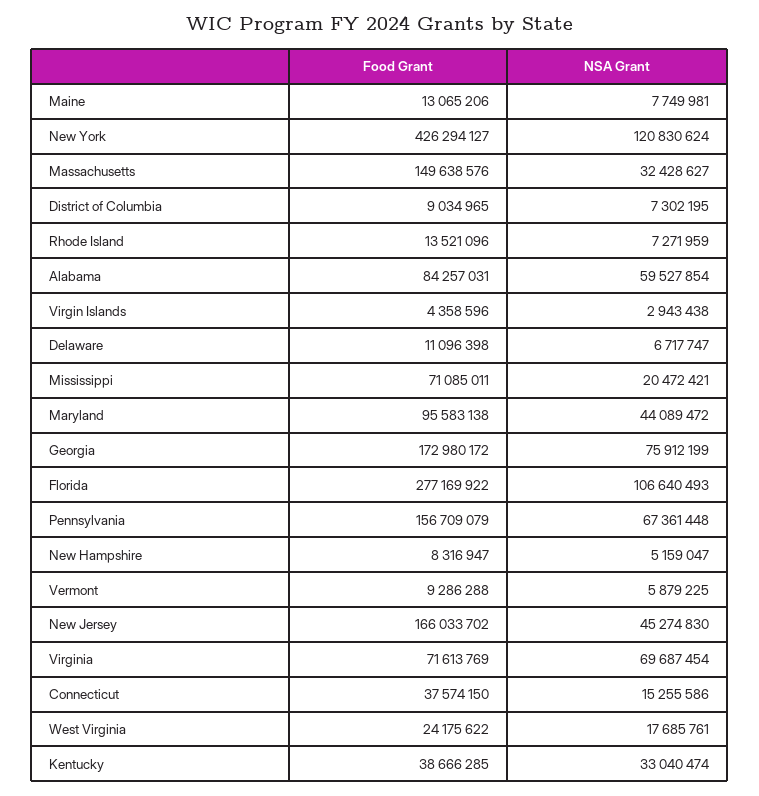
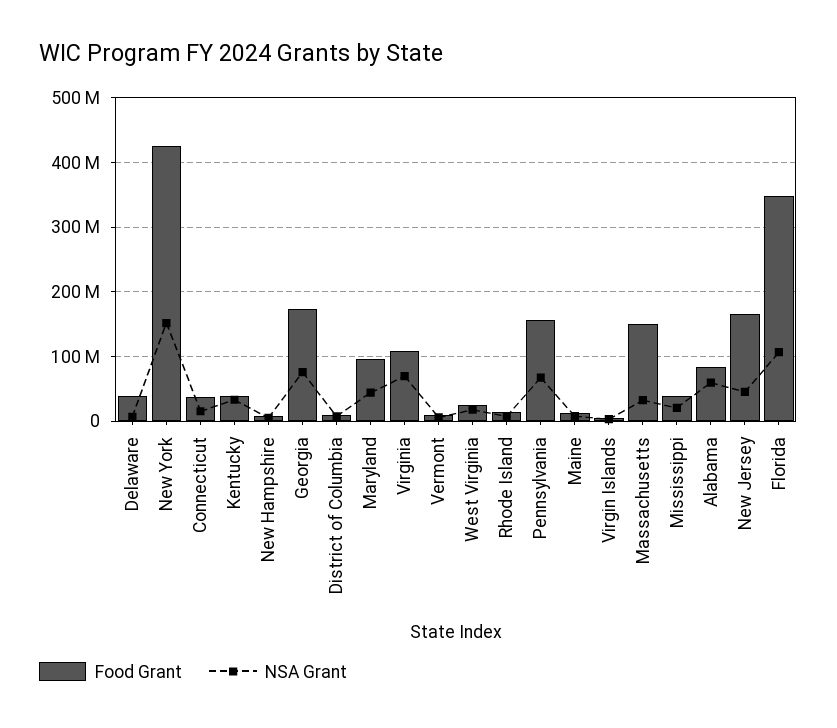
  {
    "Food Grant": {
      "Maine": 13065206,
      "New York": 426294127,
      "Massachusetts": 149638576,
      "District of Columbia": 9034965,
      "Rhode Island": 13521096,
      "Alabama": 84257031,
      "Virgin Islands": 4358596,
-     "Delaware": 11096398,
+     "Delaware": 40000000,
-     "Mississippi": 71085011,
+     "Mississippi": 40000000,
      "Maryland": 95583138,
      "Georgia": 172980172,
-     "Florida": 277169922,
+     "Florida": 350000000,
      "Pennsylvania": 156709079,
      "New Hampshire": 8316947,
      "Vermont": 9286288,
      "New Jersey": 166033702,
-     "Virginia": 71613769,
+     "Virginia": 110000000,
      "Connecticut": 37574150,
      "West Virginia": 24175622,
      "Kentucky": 38666285
    },
    "NSA Grant": {
      "Maine": 7749981,
-     "New York": 120830624,
+     "New York": 150000000,
      "Massachusetts": 32428627,
      "District of Columbia": 7302195,
      "Rhode Island": 7271959,
      "Alabama": 59527854,
      "Virgin Islands": 2943438,
      "Delaware": 6717747,
      "Mississippi": 20472421,
      "Maryland": 44089472,
      "Georgia": 75912199,
      "Florida": 106640493,
      "Pennsylvania": 67361448,
      "New Hampshire": 5159047,
      "Vermont": 5879225,
      "New Jersey": 45274830,
      "Virginia": 69687454,
      "Connecticut": 15255586,
      "West Virginia": 17685761,
      "Kentucky": 33040474
    }
  }

